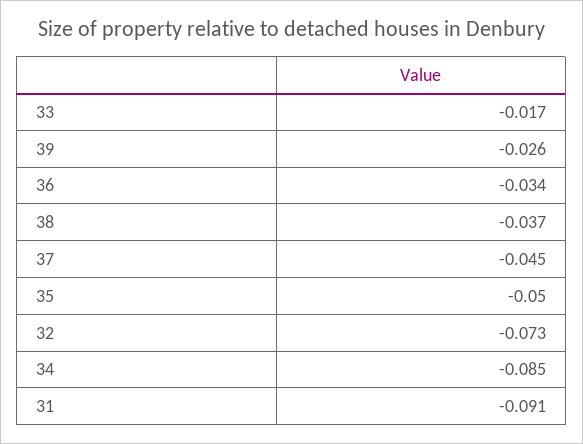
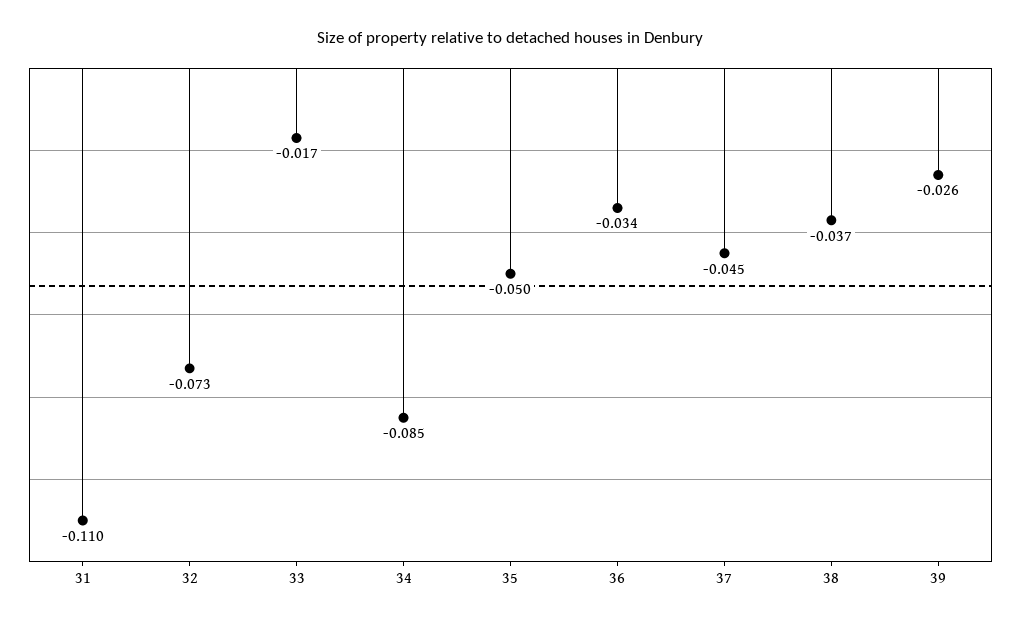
  {
    "33": -0.017,
    "39": -0.026,
    "36": -0.034,
    "38": -0.037,
    "37": -0.045,
    "35": -0.05,
    "32": -0.073,
    "34": -0.085,
-   "31": -0.091
+   "31": -0.11
  }

